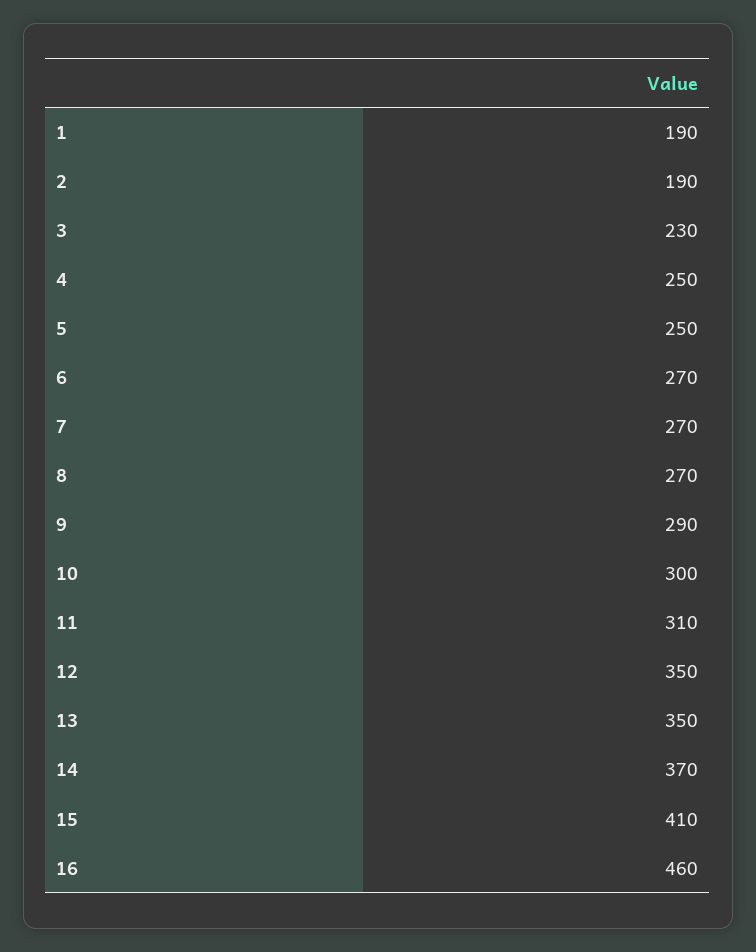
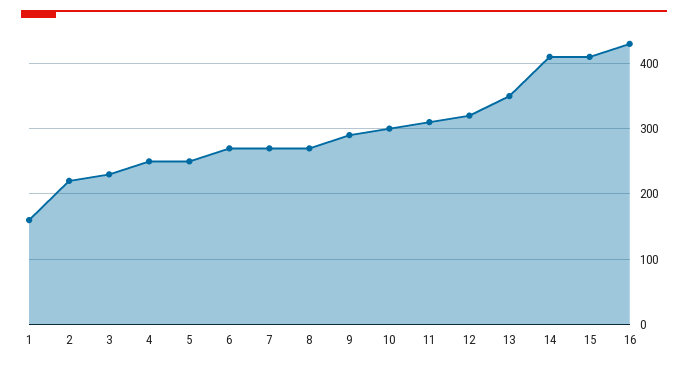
  {
-   "1": 190,
+   "1": 160,
-   "2": 190,
+   "2": 220,
    "3": 230,
    "4": 250,
    "5": 250,
    "6": 270,
    "7": 270,
    "8": 270,
    "9": 290,
    "10": 300,
    "11": 310,
-   "12": 350,
+   "12": 320,
    "13": 350,
-   "14": 370,
+   "14": 410,
    "15": 410,
-   "16": 460
+   "16": 430
  }

